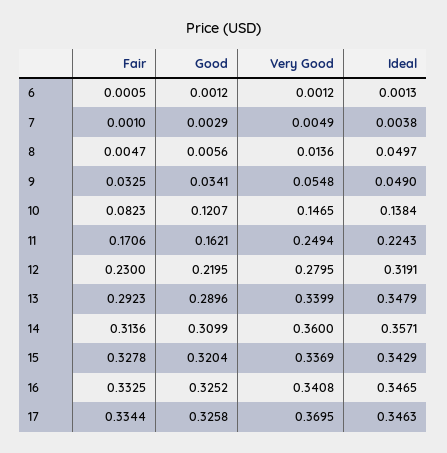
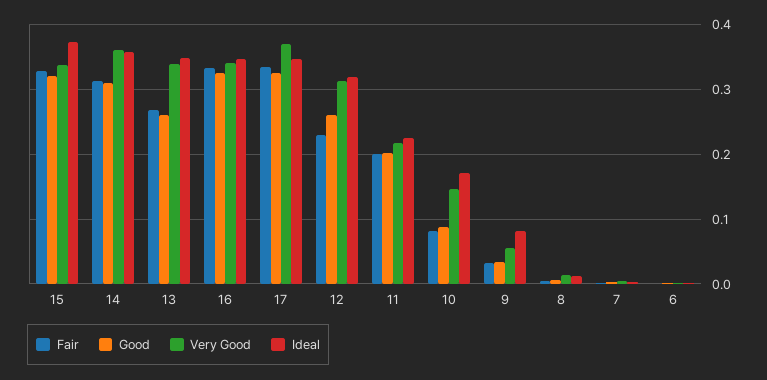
  {
    "Fair": {
      "6": 0.0005,
      "7": 0.001,
      "8": 0.0047,
      "9": 0.0325,
      "10": 0.0823,
-     "11": 0.1706,
+     "11": 0.2,
      "12": 0.23,
-     "13": 0.2923,
+     "13": 0.27,
      "14": 0.3136,
      "15": 0.3278,
      "16": 0.3325,
      "17": 0.3344
    },
    "Good": {
      "6": 0.0012,
      "7": 0.0029,
      "8": 0.0056,
      "9": 0.0341,
-     "10": 0.1207,
+     "10": 0.09,
-     "11": 0.1621,
+     "11": 0.2,
-     "12": 0.2195,
+     "12": 0.26,
-     "13": 0.2896,
+     "13": 0.26,
      "14": 0.3099,
      "15": 0.3204,
      "16": 0.3252,
      "17": 0.3258
    },
    "Very Good": {
      "6": 0.0012,
      "7": 0.0049,
      "8": 0.0136,
      "9": 0.0548,
      "10": 0.1465,
-     "11": 0.2494,
+     "11": 0.22,
-     "12": 0.2795,
+     "12": 0.31,
      "13": 0.3399,
      "14": 0.36,
      "15": 0.3369,
      "16": 0.3408,
      "17": 0.3695
    },
    "Ideal": {
      "6": 0.0013,
      "7": 0.0038,
-     "8": 0.0497,
+     "8": 0.01,
-     "9": 0.049,
+     "9": 0.08,
-     "10": 0.1384,
+     "10": 0.17,
      "11": 0.2243,
      "12": 0.3191,
      "13": 0.3479,
      "14": 0.3571,
-     "15": 0.3429,
+     "15": 0.37,
      "16": 0.3465,
      "17": 0.3463
    }
  }

